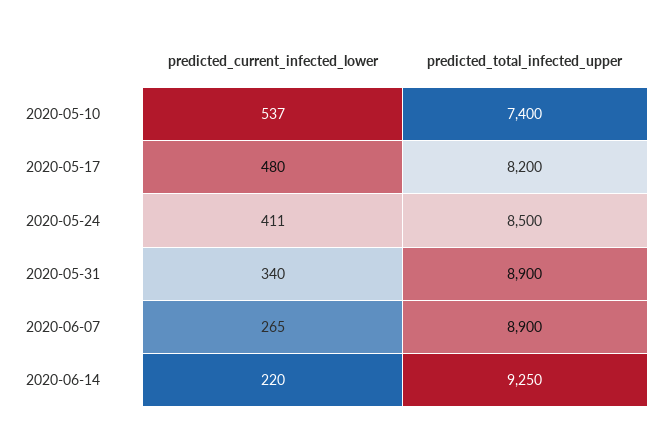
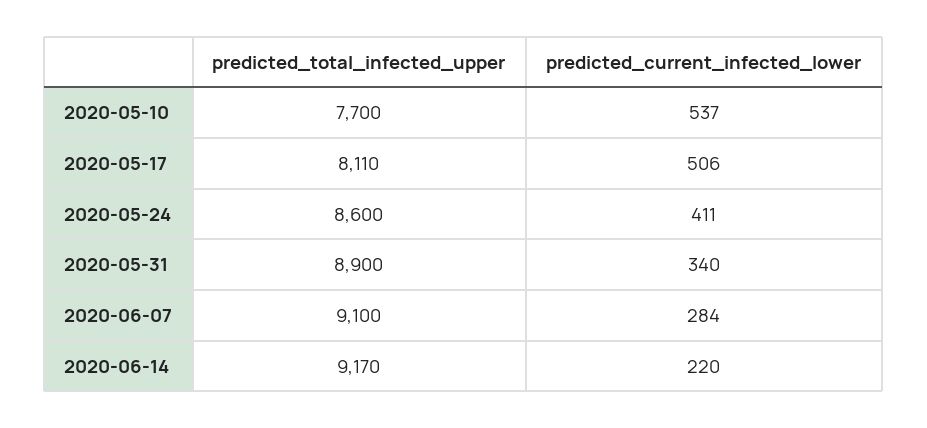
  {
    "predicted_current_infected_lower": {
      "2020-05-10": 537,
-     "2020-05-17": 480,
+     "2020-05-17": 506,
      "2020-05-24": 411,
      "2020-05-31": 340,
-     "2020-06-07": 265,
+     "2020-06-07": 284,
      "2020-06-14": 220
    },
    "predicted_total_infected_upper": {
-     "2020-05-10": 7400,
+     "2020-05-10": 7700,
-     "2020-05-17": 8200,
+     "2020-05-17": 8110,
-     "2020-05-24": 8500,
+     "2020-05-24": 8600,
      "2020-05-31": 8900,
-     "2020-06-07": 8900,
+     "2020-06-07": 9100,
-     "2020-06-14": 9250
+     "2020-06-14": 9170
    }
  }

